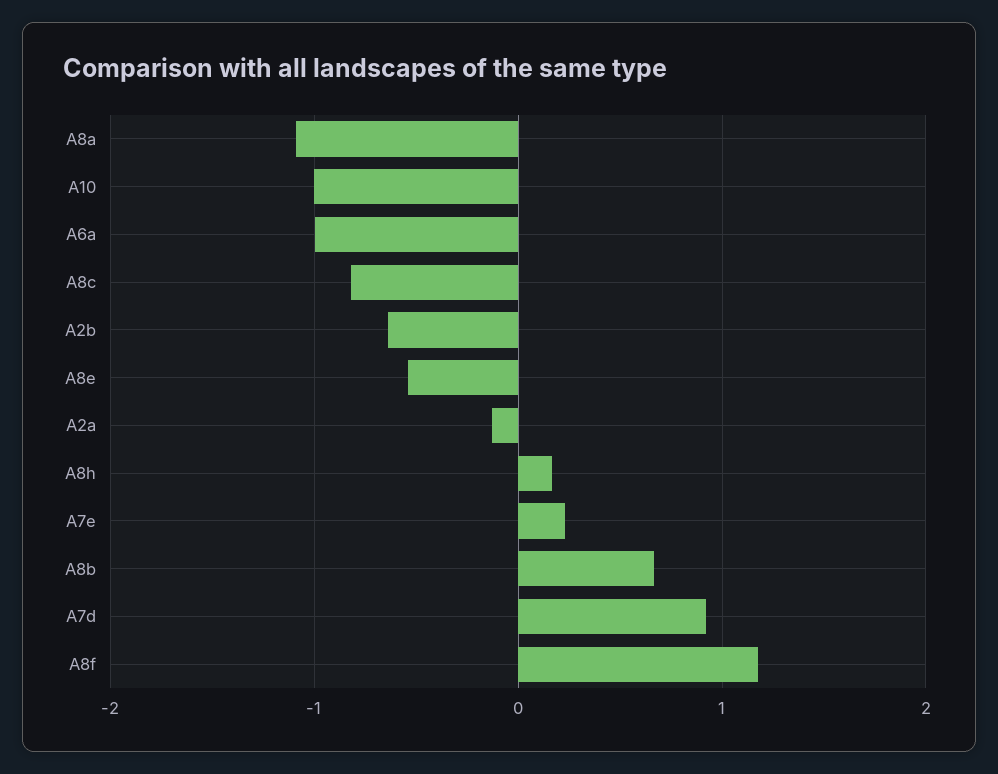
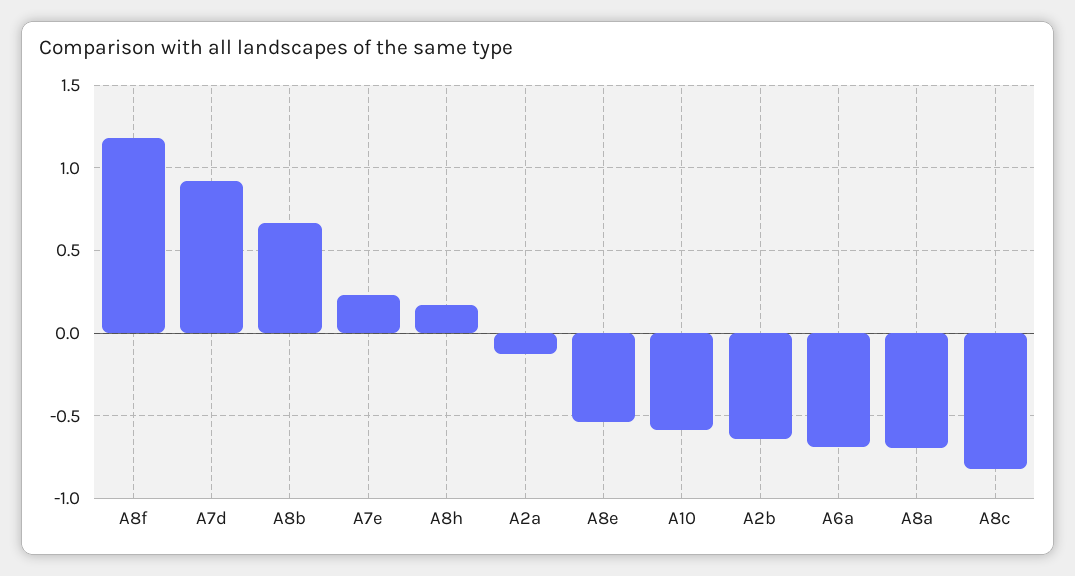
  {
-   "A8a": -1.1,
+   "A8a": -0.7,
-   "A10": -1,
+   "A10": -0.6,
-   "A6a": -1,
+   "A6a": -0.7,
    "A8c": -0.8,
    "A2b": -0.65,
    "A8e": -0.55,
    "A2a": -0.15,
    "A8h": 0.15,
    "A7e": 0.25,
    "A8b": 0.65,
    "A7d": 0.9,
    "A8f": 1.2
  }

